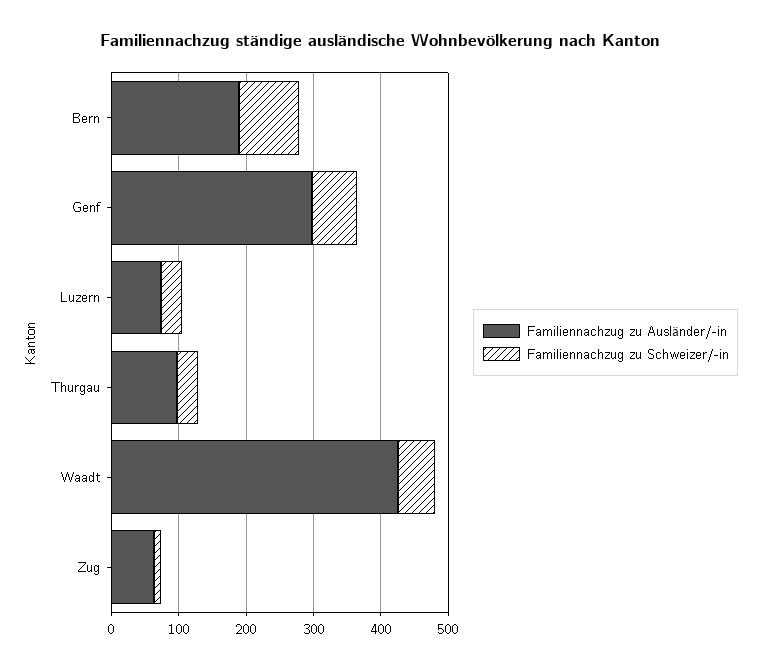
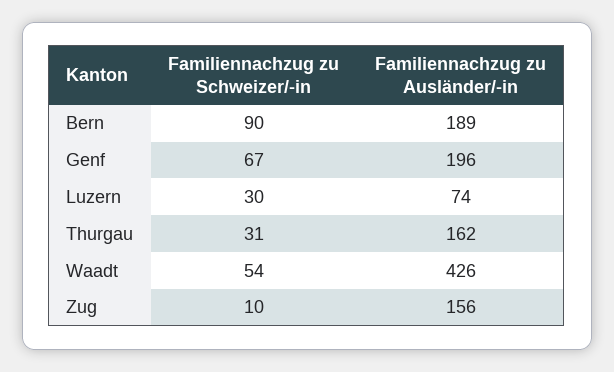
  {
    "Familiennachzug zu Ausländer/-in": {
      "Bern": 189,
-     "Genf": 300,
+     "Genf": 196,
      "Luzern": 74,
-     "Thurgau": 100,
+     "Thurgau": 162,
      "Waadt": 426,
-     "Zug": 60
+     "Zug": 156
    },
    "Familiennachzug zu Schweizer/-in": {
      "Bern": 90,
      "Genf": 67,
      "Luzern": 30,
      "Thurgau": 31,
      "Waadt": 54,
      "Zug": 10
    }
  }

